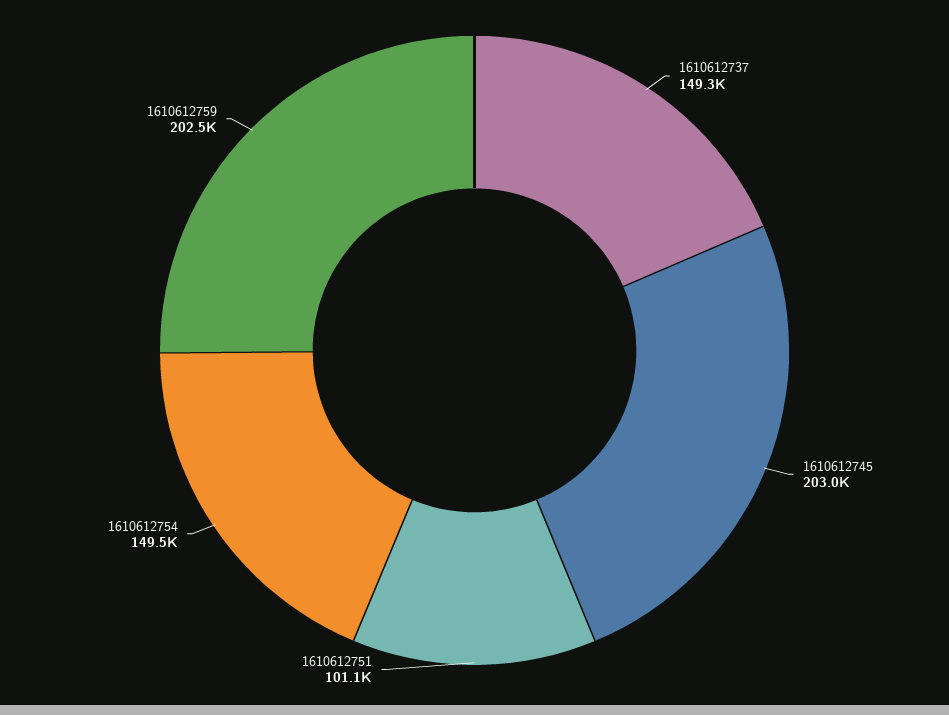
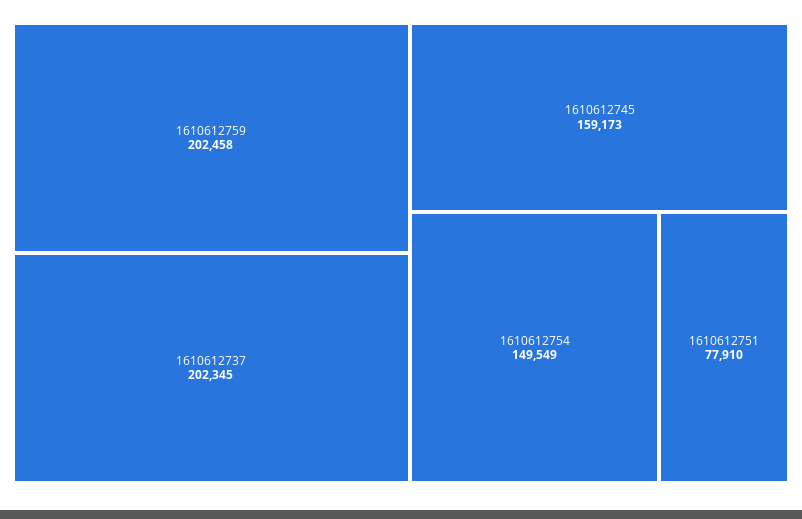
  {
-   "1610612737": 149300,
+   "1610612737": 202345,
-   "1610612745": 203000,
+   "1610612745": 159173,
-   "1610612751": 101100,
+   "1610612751": 77910,
    "1610612754": 149549,
    "1610612759": 202458
  }

